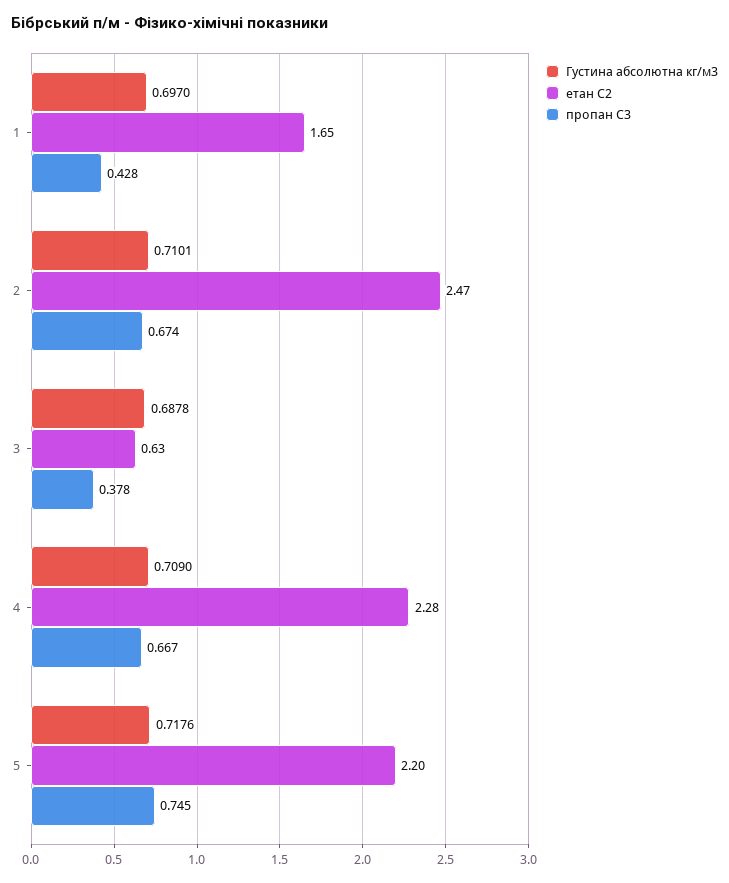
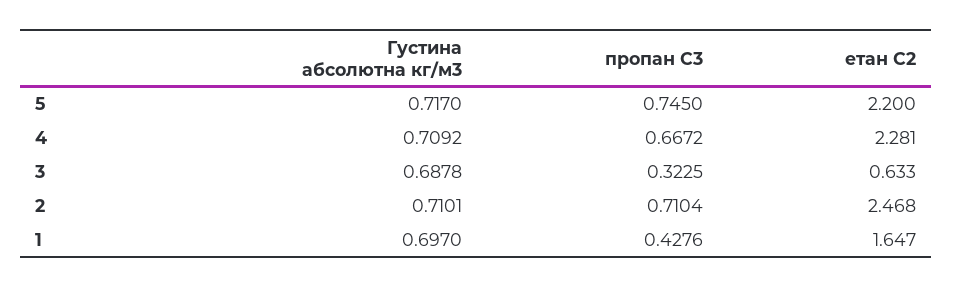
  {
    "Густина абсолютна кг/м3": {
      "1": 0.697,
      "2": 0.7101,
      "3": 0.6878,
-     "4": 0.709,
+     "4": 0.7092,
-     "5": 0.7176
+     "5": 0.717
    },
    "етан С2": {
      "1": 1.647,
      "2": 2.468,
      "3": 0.633,
      "4": 2.281,
      "5": 2.2
    },
    "пропан С3": {
      "1": 0.4276,
-     "2": 0.674,
+     "2": 0.7104,
-     "3": 0.378,
+     "3": 0.3225,
      "4": 0.6672,
      "5": 0.745
    }
  }

